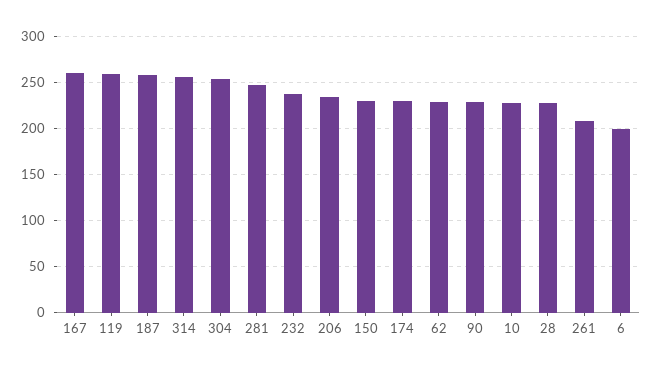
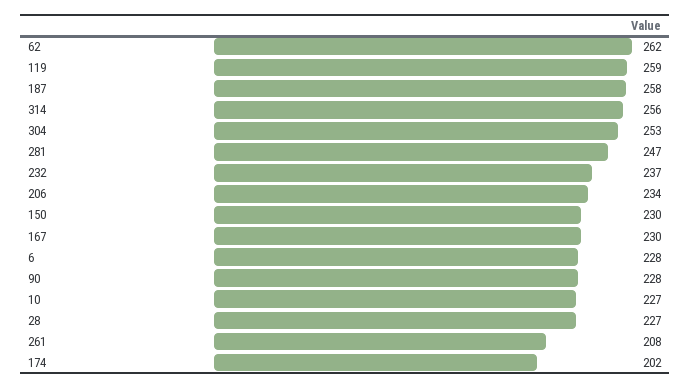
  {
-   "167": 260,
+   "167": 230,
    "119": 259,
    "187": 258,
    "314": 256,
    "304": 253,
    "281": 247,
    "232": 237,
    "206": 234,
    "150": 230,
-   "174": 230,
+   "174": 202,
-   "62": 230,
+   "62": 262,
    "90": 228,
    "10": 227,
    "28": 227,
    "261": 208,
-   "6": 200
+   "6": 228
  }

